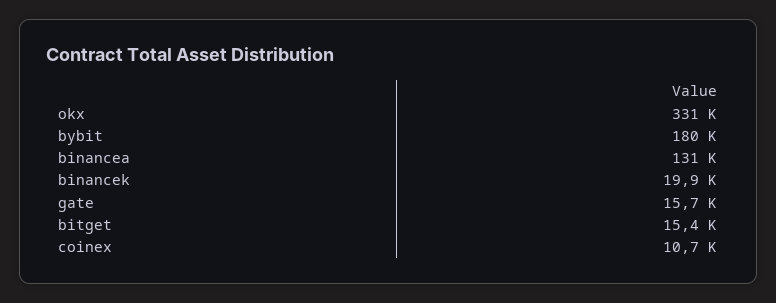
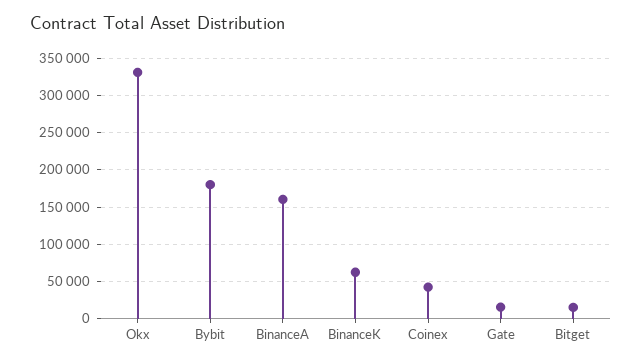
  {
    "okx": 331000,
    "bybit": 180000,
-   "binancea": 131000,
+   "binancea": 160000,
-   "binancek": 19900,
+   "binancek": 60000,
    "gate": 15700,
    "bitget": 15400,
-   "coinex": 10700
+   "coinex": 40000
  }

